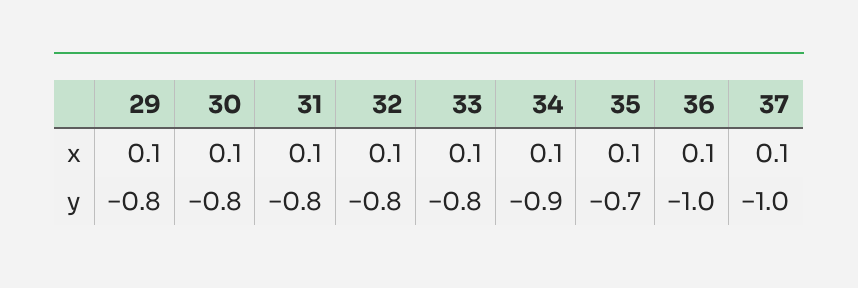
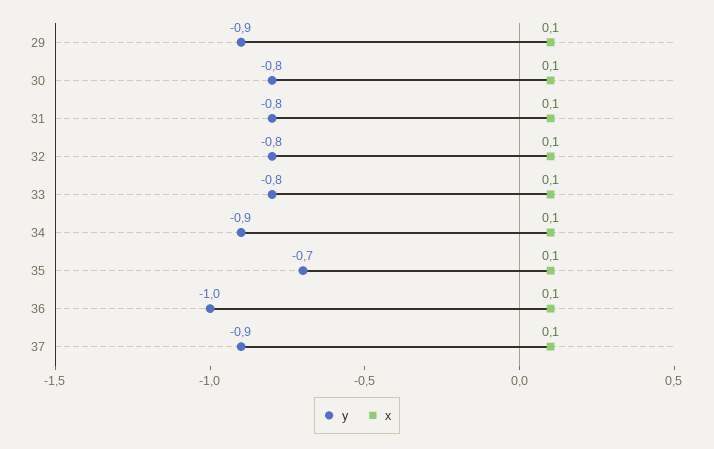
  {
    "x": {
      "29": 0.1,
      "30": 0.1,
      "31": 0.1,
      "32": 0.1,
      "33": 0.1,
      "34": 0.1,
      "35": 0.1,
      "36": 0.1,
      "37": 0.1
    },
    "y": {
-     "29": -0.8,
+     "29": -0.9,
      "30": -0.8,
      "31": -0.8,
      "32": -0.8,
      "33": -0.8,
      "34": -0.9,
      "35": -0.7,
      "36": -1,
-     "37": -1
+     "37": -0.9
    }
  }

